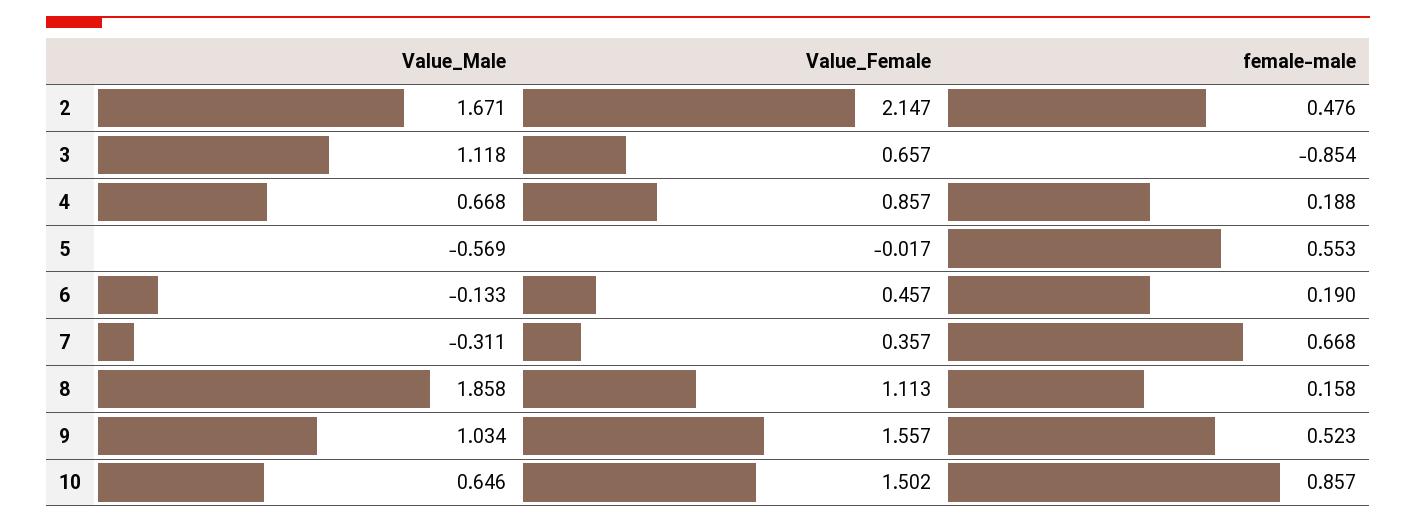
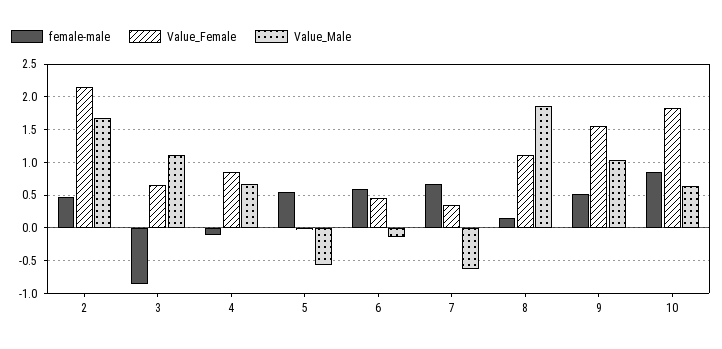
  {
    "Value_Male": {
      "2": 1.671,
      "3": 1.118,
      "4": 0.668,
      "5": -0.569,
      "6": -0.133,
-     "7": -0.311,
+     "7": -0.6,
      "8": 1.858,
      "9": 1.034,
      "10": 0.646
    },
    "Value_Female": {
      "2": 2.147,
      "3": 0.657,
      "4": 0.857,
      "5": -0.017,
      "6": 0.457,
      "7": 0.357,
      "8": 1.113,
      "9": 1.557,
-     "10": 1.502
+     "10": 1.8
    },
    "female-male": {
      "2": 0.476,
      "3": -0.854,
-     "4": 0.188,
+     "4": -0.1,
      "5": 0.553,
-     "6": 0.19,
+     "6": 0.6,
      "7": 0.668,
      "8": 0.158,
      "9": 0.523,
      "10": 0.857
    }
  }

